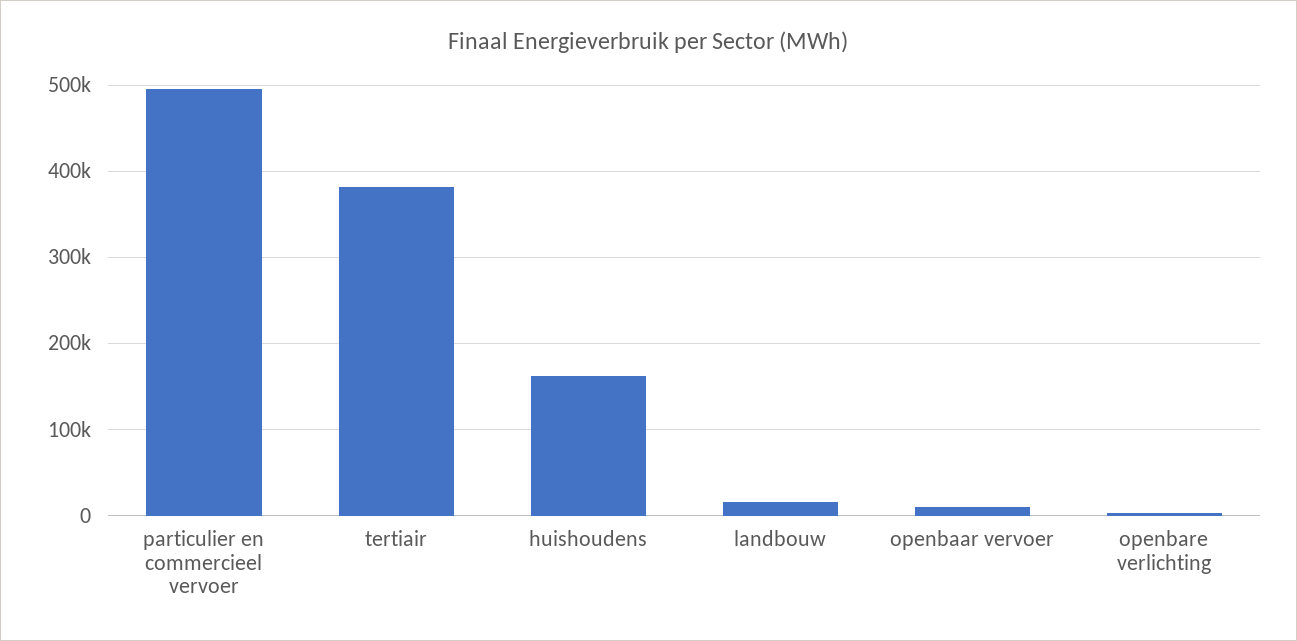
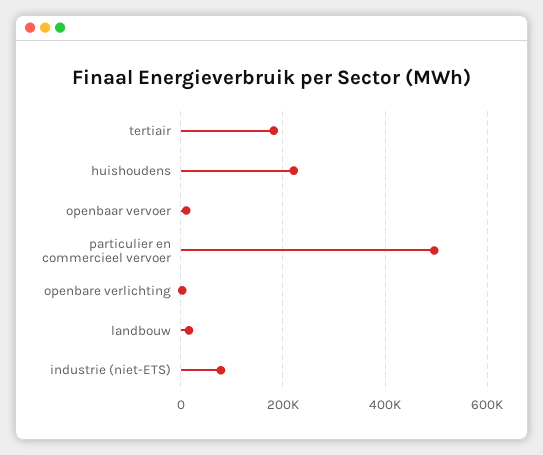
  {
    "particulier en commercieel vervoer": 500000,
-   "tertiair": 380000,
+   "tertiair": 180000,
-   "huishoudens": 160000,
+   "huishoudens": 220000,
    "landbouw": 20000,
    "openbaar vervoer": 10000,
-   "openbare verlichting": 0
+   "openbare verlichting": 0,
+   "industrie (niet-ETS)": 80000
  }

